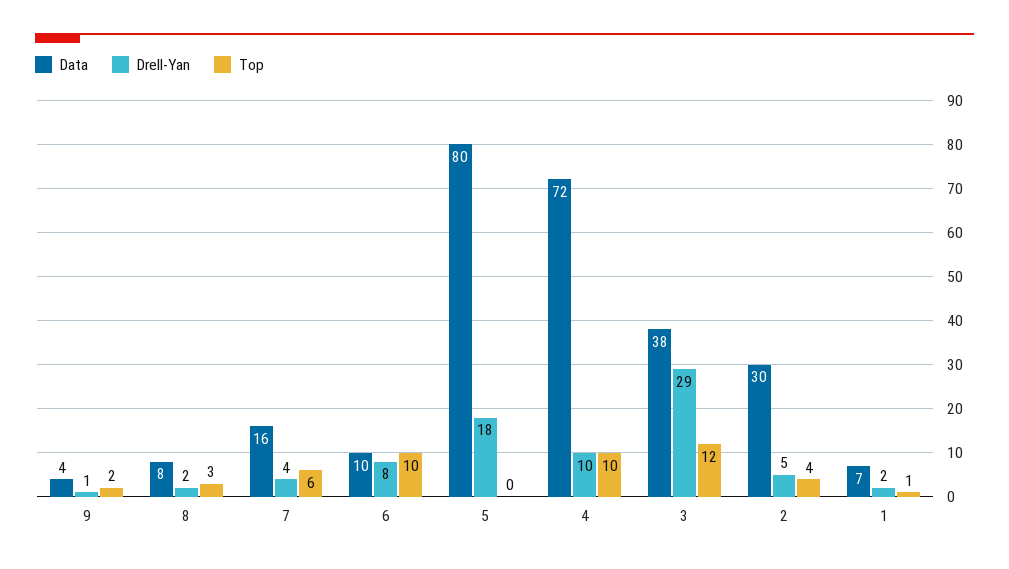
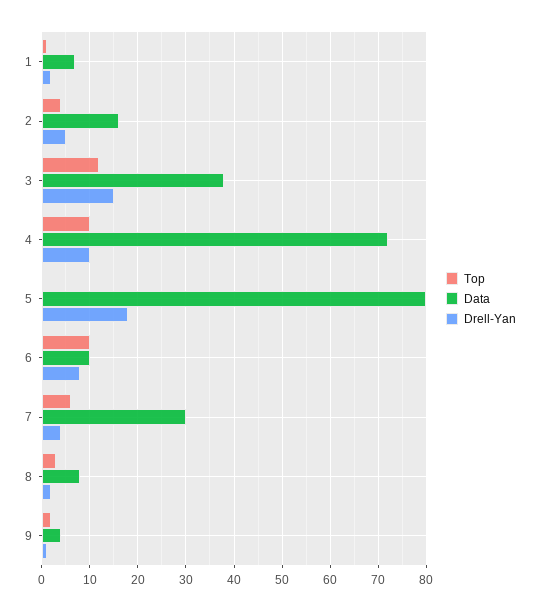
  {
    "Data": {
      "9": 4,
      "8": 8,
-     "7": 16,
+     "7": 30,
      "6": 10,
      "5": 80,
      "4": 72,
      "3": 38,
-     "2": 30,
+     "2": 15,
      "1": 7
    },
    "Drell-Yan": {
      "9": 1,
      "8": 2,
      "7": 4,
      "6": 8,
      "5": 18,
      "4": 10,
-     "3": 29,
+     "3": 15,
      "2": 5,
      "1": 2
    },
    "Top": {
      "9": 2,
      "8": 3,
      "7": 6,
      "6": 10,
      "5": 0,
      "4": 10,
      "3": 12,
      "2": 4,
      "1": 1
    }
  }

